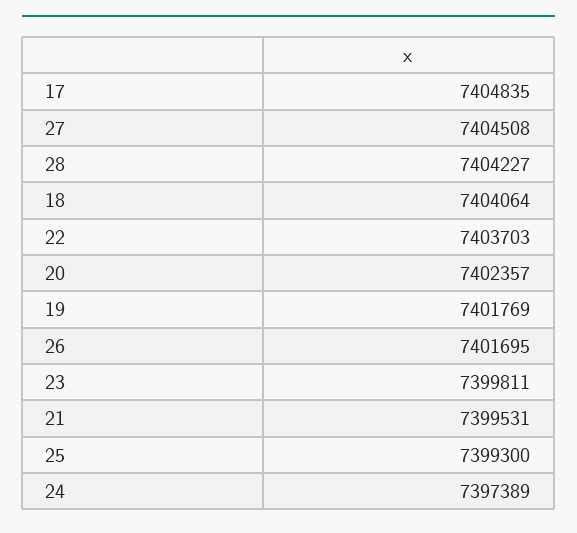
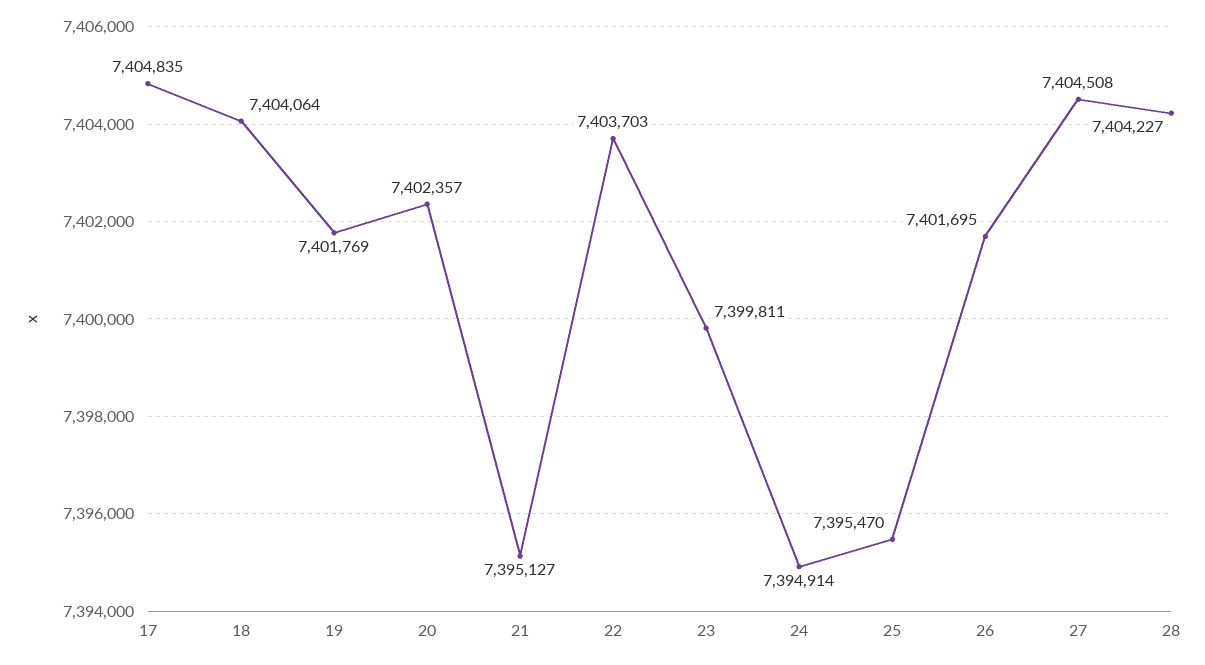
  {
    "17": 7404835,
    "27": 7404508,
    "28": 7404227,
    "18": 7404064,
    "22": 7403703,
    "20": 7402357,
    "19": 7401769,
    "26": 7401695,
    "23": 7399811,
-   "21": 7399531,
+   "21": 7395127,
-   "25": 7399300,
+   "25": 7395470,
-   "24": 7397389
+   "24": 7394914
  }

